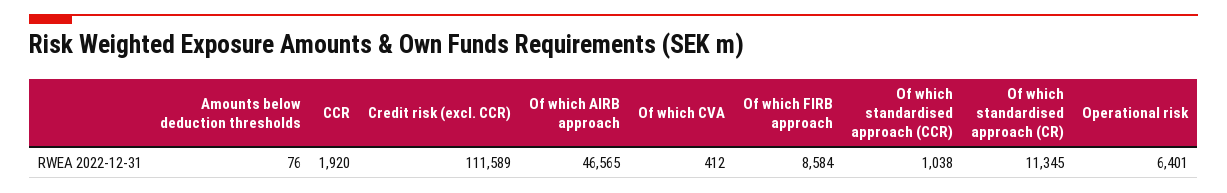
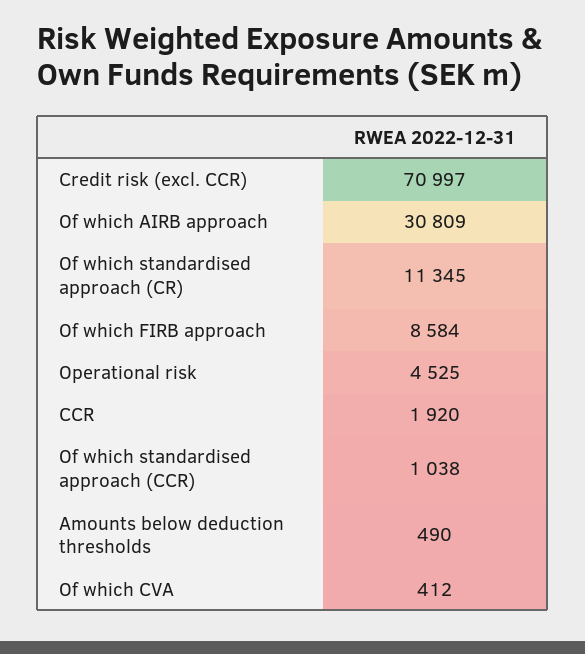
  {
-   "Amounts below deduction thresholds": 76,
+   "Amounts below deduction thresholds": 490,
    "CCR": 1920,
-   "Credit risk (excl. CCR)": 111589,
+   "Credit risk (excl. CCR)": 70997,
-   "Of which AIRB approach": 46565,
+   "Of which AIRB approach": 30809,
    "Of which CVA": 412,
    "Of which FIRB approach": 8584,
    "Of which standardised approach (CCR)": 1038,
    "Of which standardised approach (CR)": 11345,
-   "Operational risk": 6401
+   "Operational risk": 4525
  }

